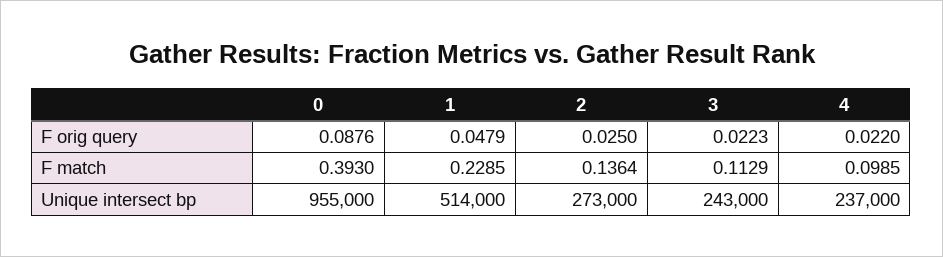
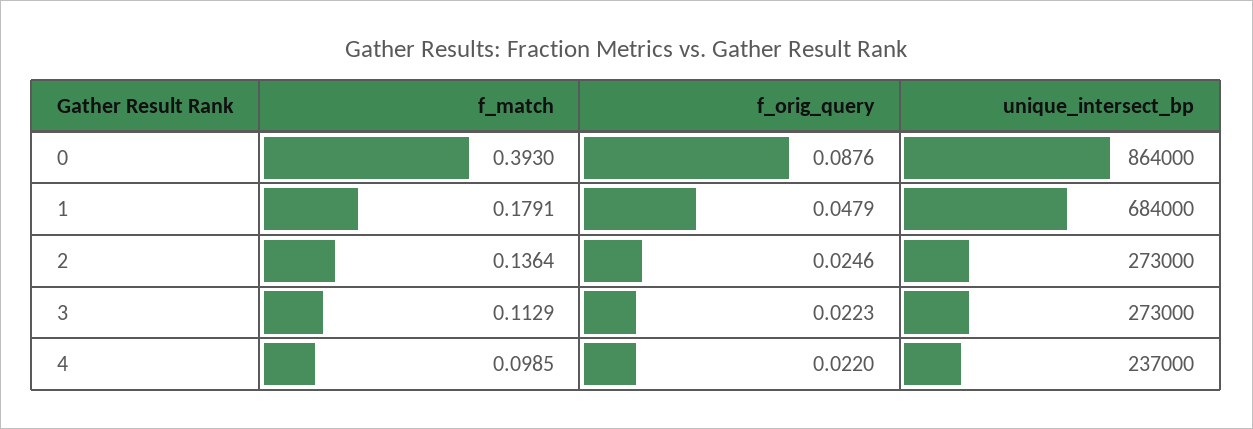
  {
    "0": {
      "F orig query": 0.0876,
      "F match": 0.393,
-     "Unique intersect bp": 955000
+     "Unique intersect bp": 864000
    },
    "1": {
      "F orig query": 0.0479,
-     "F match": 0.2285,
+     "F match": 0.1791,
-     "Unique intersect bp": 514000
+     "Unique intersect bp": 684000
    },
    "2": {
-     "F orig query": 0.025,
+     "F orig query": 0.0246,
      "F match": 0.1364,
      "Unique intersect bp": 273000
    },
    "3": {
      "F orig query": 0.0223,
      "F match": 0.1129,
-     "Unique intersect bp": 243000
+     "Unique intersect bp": 273000
    },
    "4": {
      "F orig query": 0.022,
      "F match": 0.0985,
      "Unique intersect bp": 237000
    }
  }

